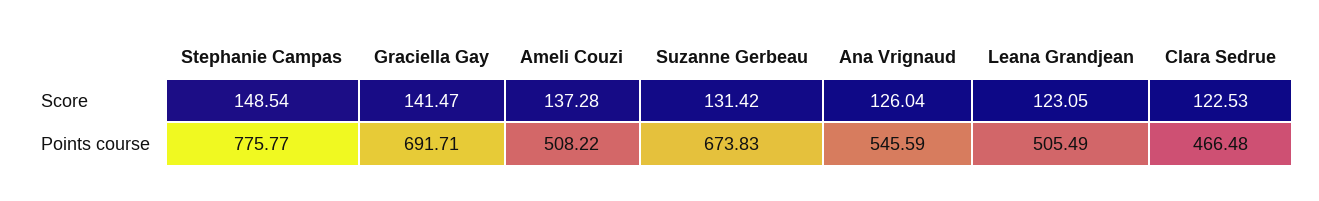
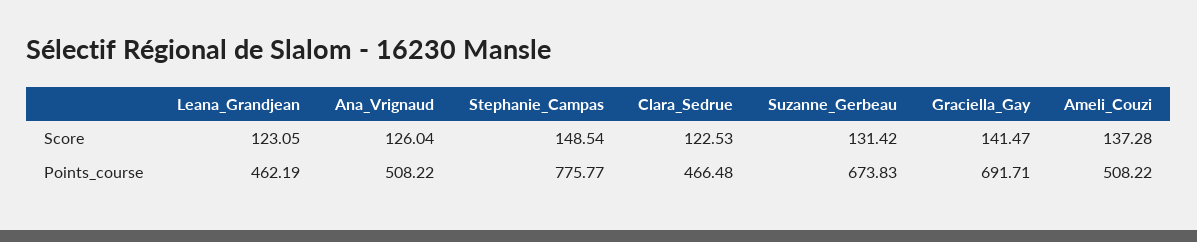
  {
    "Stephanie Campas": {
      "Score": 148.54,
      "Points course": 775.77
    },
    "Graciella Gay": {
      "Score": 141.47,
      "Points course": 691.71
    },
    "Ameli Couzi": {
      "Score": 137.28,
      "Points course": 508.22
    },
    "Suzanne Gerbeau": {
      "Score": 131.42,
      "Points course": 673.83
    },
    "Ana Vrignaud": {
      "Score": 126.04,
-     "Points course": 545.59
+     "Points course": 508.22
    },
    "Leana Grandjean": {
      "Score": 123.05,
-     "Points course": 505.49
+     "Points course": 462.19
    },
    "Clara Sedrue": {
      "Score": 122.53,
      "Points course": 466.48
    }
  }

